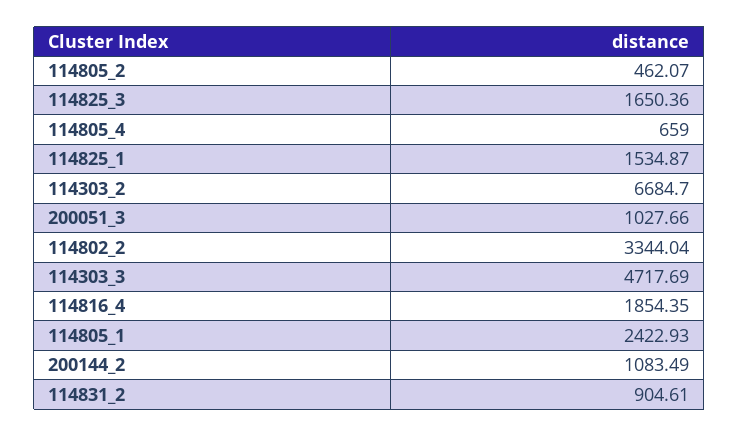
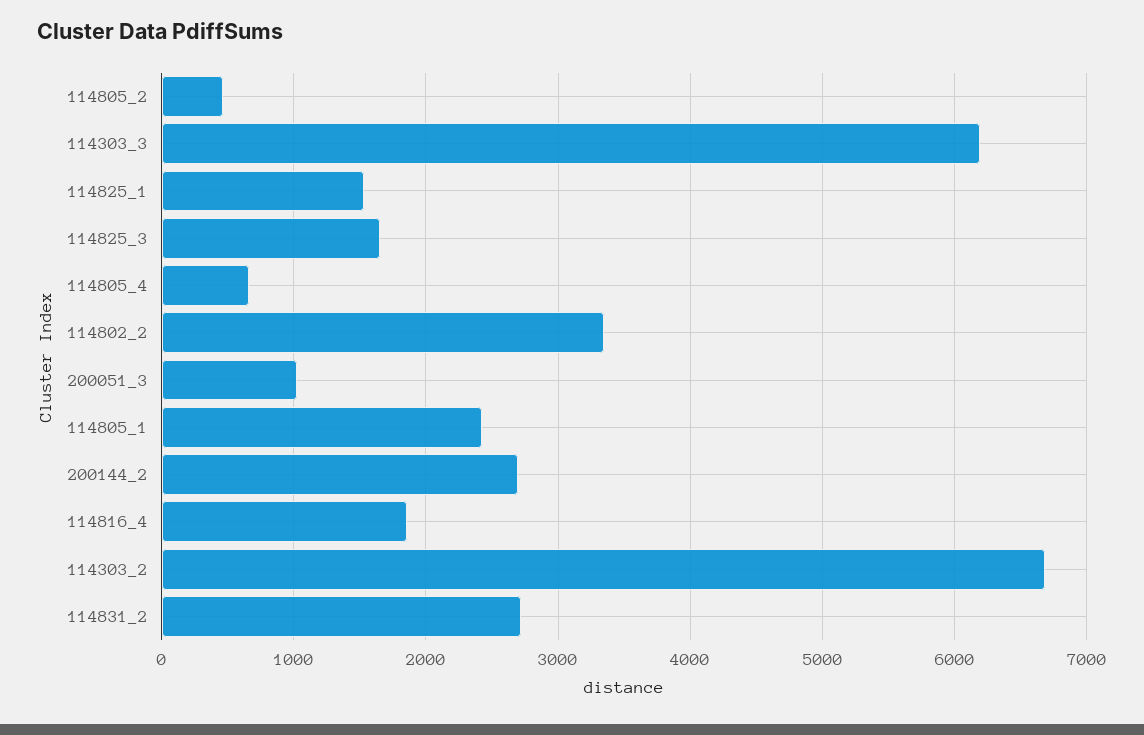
  {
    "114805_2": 462.07,
    "114825_3": 1650.36,
    "114805_4": 659,
    "114825_1": 1534.87,
    "114303_2": 6684.7,
    "200051_3": 1027.66,
    "114802_2": 3344.04,
-   "114303_3": 4717.69,
+   "114303_3": 6200,
    "114816_4": 1854.35,
    "114805_1": 2422.93,
-   "200144_2": 1083.49,
+   "200144_2": 2700,
-   "114831_2": 904.61
+   "114831_2": 2700
  }

